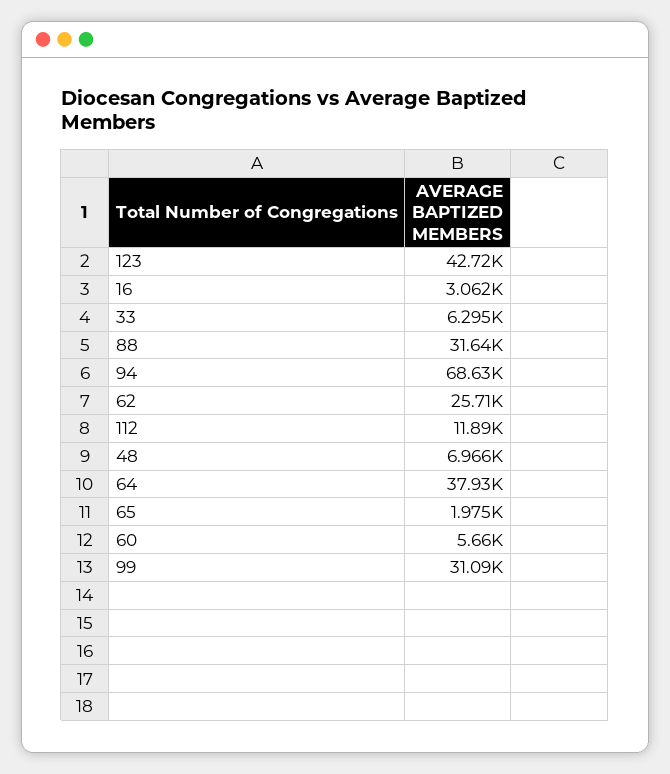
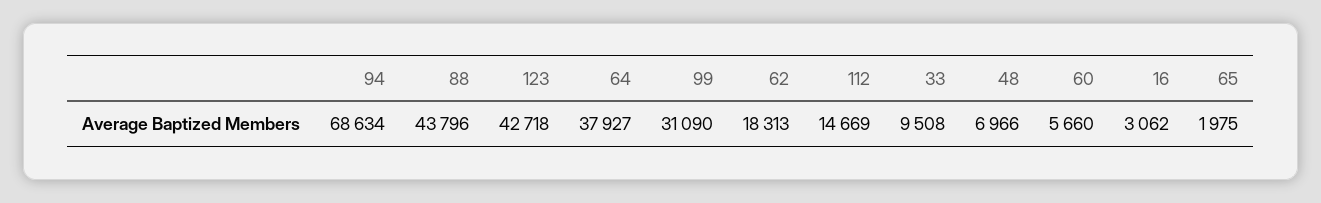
  {
    "123": 42718,
    "16": 3062,
-   "33": 6295,
+   "33": 9508,
-   "88": 31640,
+   "88": 43796,
    "94": 68634,
-   "62": 25710,
+   "62": 18313,
-   "112": 11890,
+   "112": 14669,
    "48": 6966,
    "64": 37927,
    "65": 1975,
    "60": 5660,
    "99": 31090
  }

